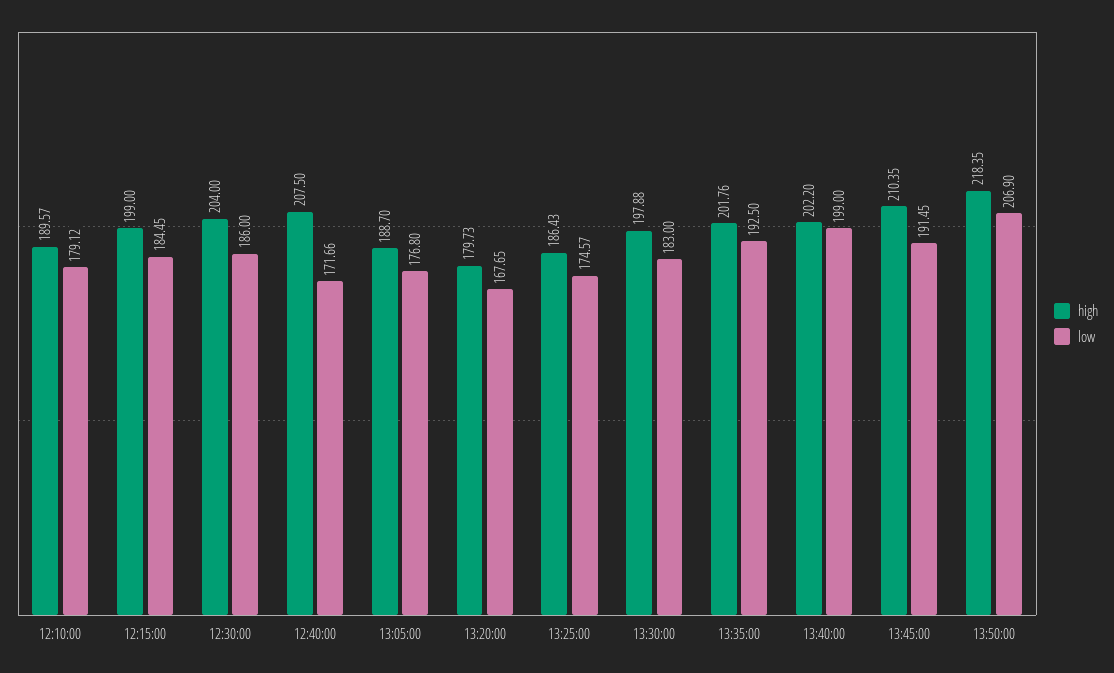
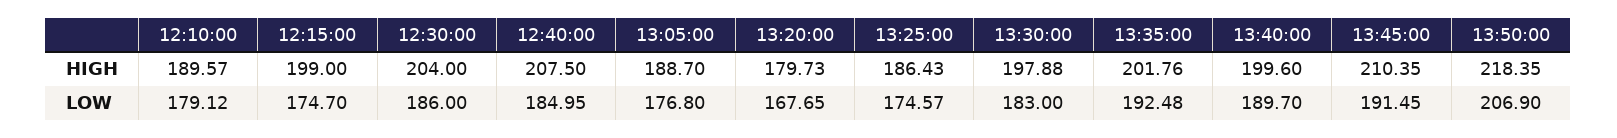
  {
    "high": {
      "12:10:00": 189.57,
      "12:15:00": 199,
      "12:30:00": 204,
      "12:40:00": 207.5,
      "13:05:00": 188.7,
      "13:20:00": 179.73,
      "13:25:00": 186.43,
      "13:30:00": 197.88,
      "13:35:00": 201.76,
-     "13:40:00": 202.2,
+     "13:40:00": 199.6,
      "13:45:00": 210.35,
      "13:50:00": 218.35
    },
    "low": {
      "12:10:00": 179.12,
-     "12:15:00": 184.45,
+     "12:15:00": 174.7,
      "12:30:00": 186,
-     "12:40:00": 171.66,
+     "12:40:00": 184.95,
      "13:05:00": 176.8,
      "13:20:00": 167.65,
      "13:25:00": 174.57,
      "13:30:00": 183,
-     "13:35:00": 192.5,
+     "13:35:00": 192.48,
-     "13:40:00": 199,
+     "13:40:00": 189.7,
      "13:45:00": 191.45,
      "13:50:00": 206.9
    }
  }

